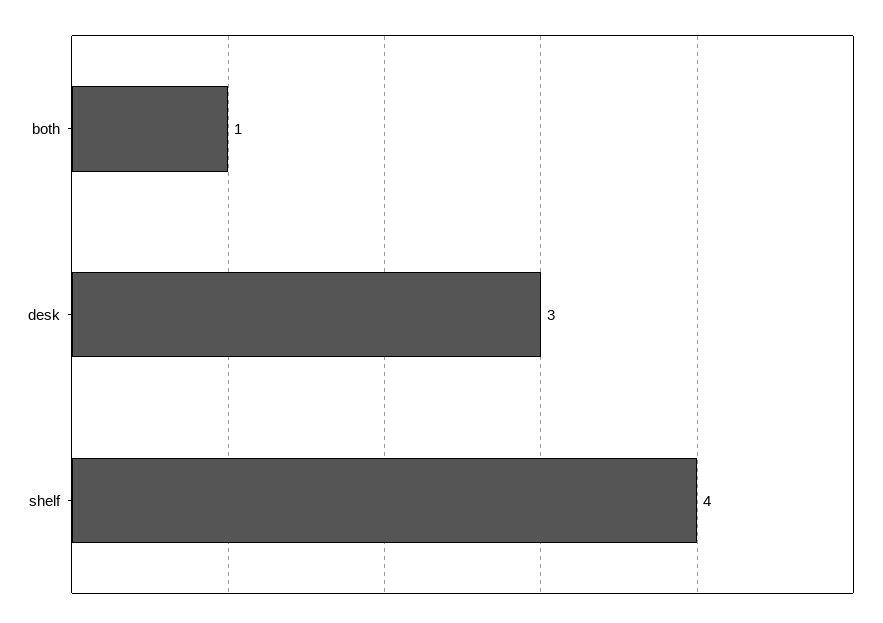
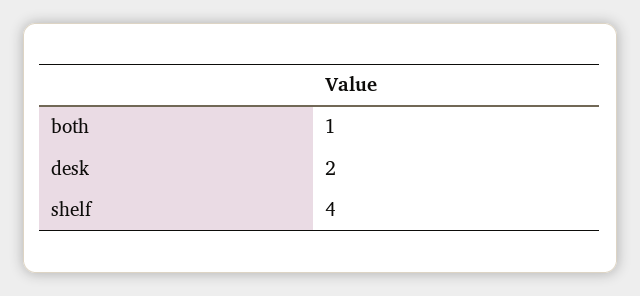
  {
    "both": 1,
-   "desk": 3,
+   "desk": 2,
    "shelf": 4
  }

